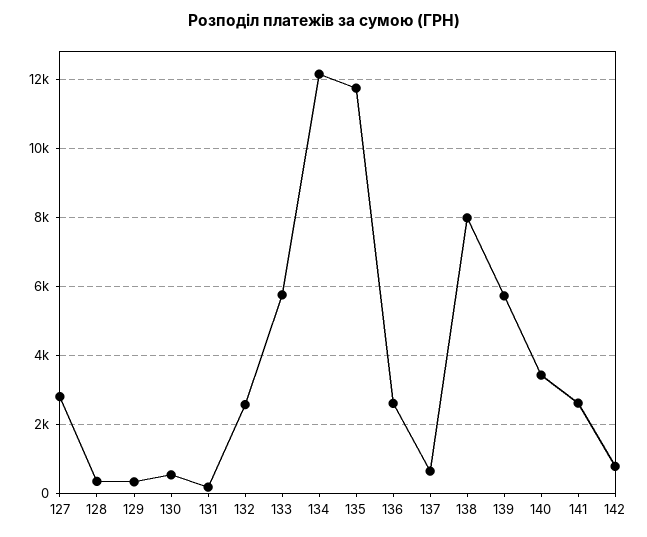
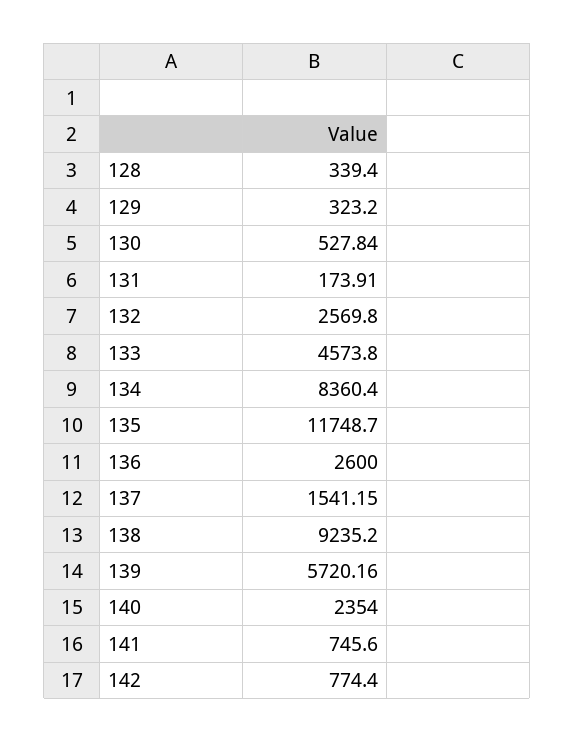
  {
-   "127": 2800,
    "128": 339.4,
    "129": 323.2,
    "130": 527.84,
    "131": 173.91,
    "132": 2569.8,
-   "133": 5800,
+   "133": 4573.8,
-   "134": 12200,
+   "134": 8360.4,
    "135": 11748.7,
    "136": 2600,
-   "137": 600,
+   "137": 1541.15,
-   "138": 8000,
+   "138": 9235.2,
    "139": 5720.16,
-   "140": 3400,
+   "140": 2354,
-   "141": 2600,
+   "141": 745.6,
    "142": 774.4
  }

